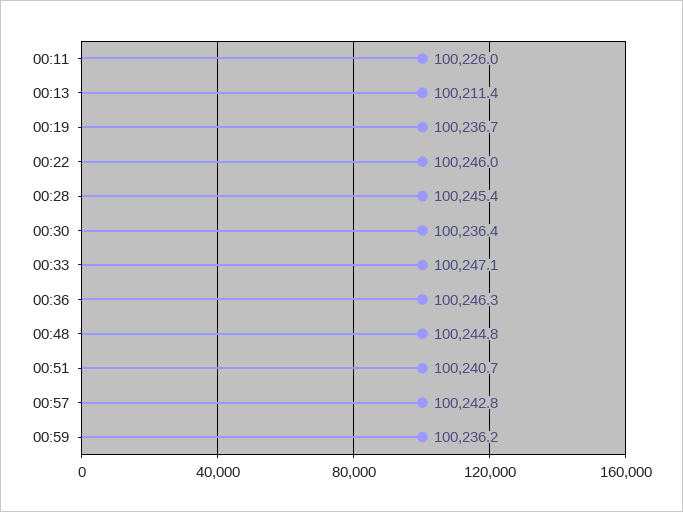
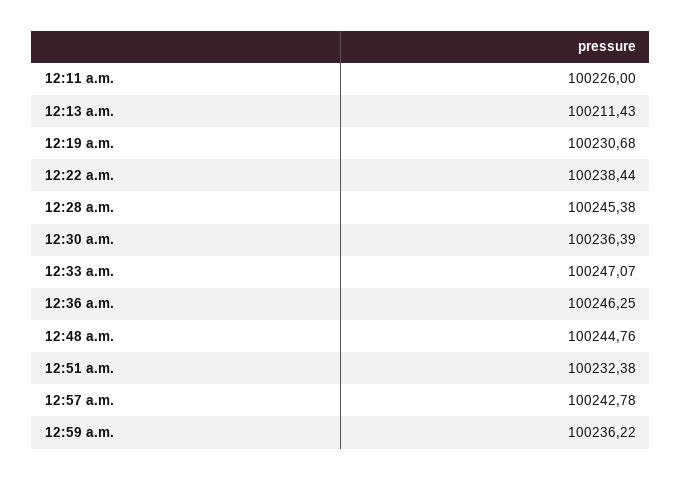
  {
    "00:11": 100226,
    "00:13": 100211.43,
-   "00:19": 100236.7,
+   "00:19": 100230.68,
-   "00:22": 100246,
+   "00:22": 100238.44,
    "00:28": 100245.38,
    "00:30": 100236.39,
    "00:33": 100247.07,
    "00:36": 100246.25,
    "00:48": 100244.76,
-   "00:51": 100240.7,
+   "00:51": 100232.38,
    "00:57": 100242.78,
    "00:59": 100236.22
  }

